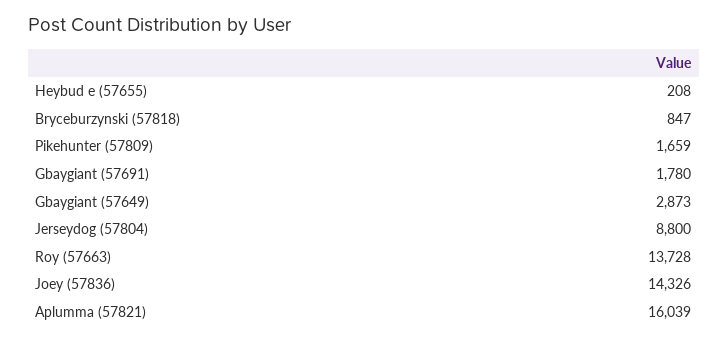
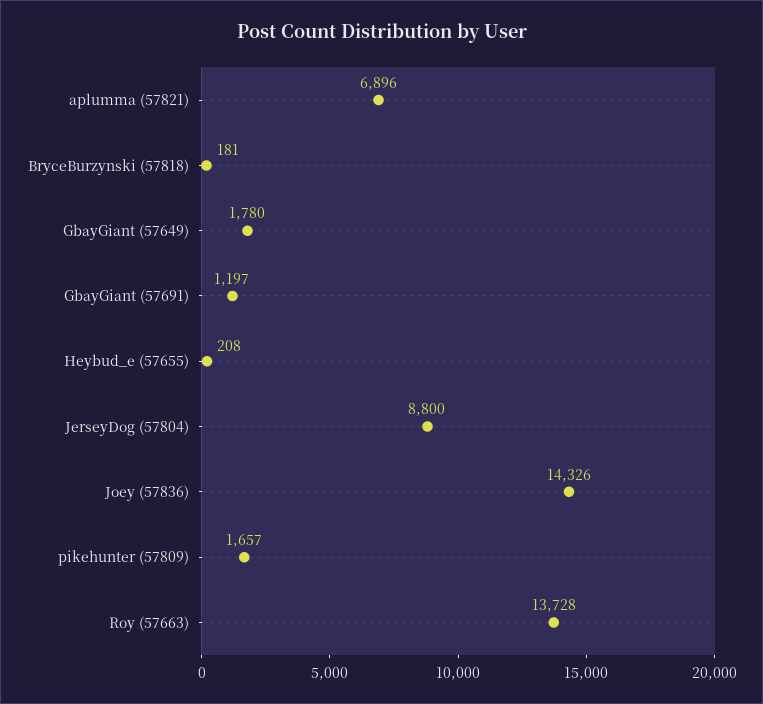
  {
    "Heybud e (57655)": 208,
-   "Bryceburzynski (57818)": 847,
+   "Bryceburzynski (57818)": 181,
-   "Pikehunter (57809)": 1659,
+   "Pikehunter (57809)": 1657,
-   "Gbaygiant (57691)": 1780,
+   "Gbaygiant (57691)": 1197,
-   "Gbaygiant (57649)": 2873,
+   "Gbaygiant (57649)": 1780,
    "Jerseydog (57804)": 8800,
    "Roy (57663)": 13728,
    "Joey (57836)": 14326,
-   "Aplumma (57821)": 16039
+   "Aplumma (57821)": 6896
  }

